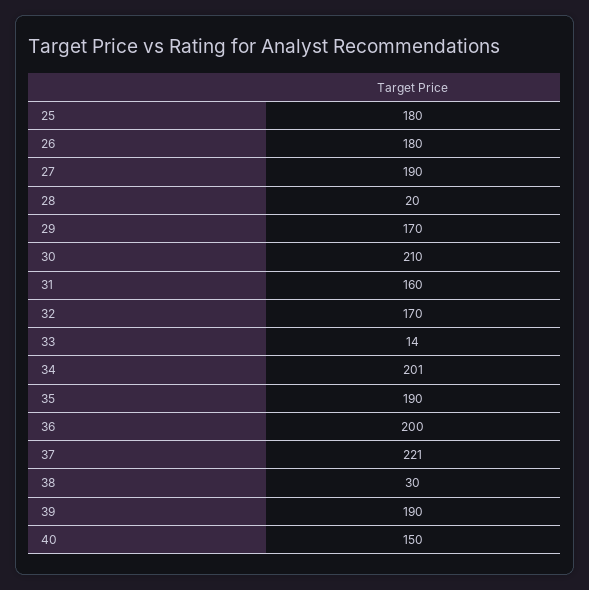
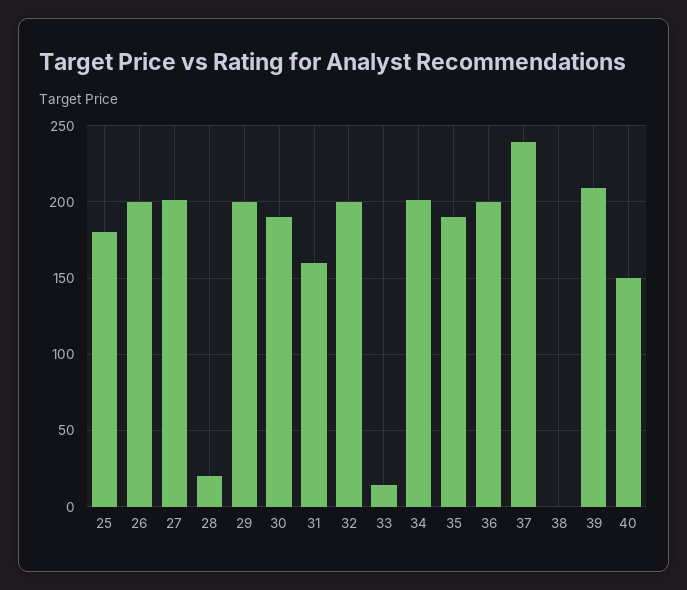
  {
    "25": 180,
-   "26": 180,
+   "26": 200,
-   "27": 190,
+   "27": 200,
    "28": 20,
-   "29": 170,
+   "29": 200,
-   "30": 210,
+   "30": 190,
    "31": 160,
-   "32": 170,
+   "32": 200,
    "33": 14,
    "34": 201,
    "35": 190,
    "36": 200,
-   "37": 221,
+   "37": 240,
-   "38": 30,
+   "38": 0,
-   "39": 190,
+   "39": 210,
    "40": 150
  }

